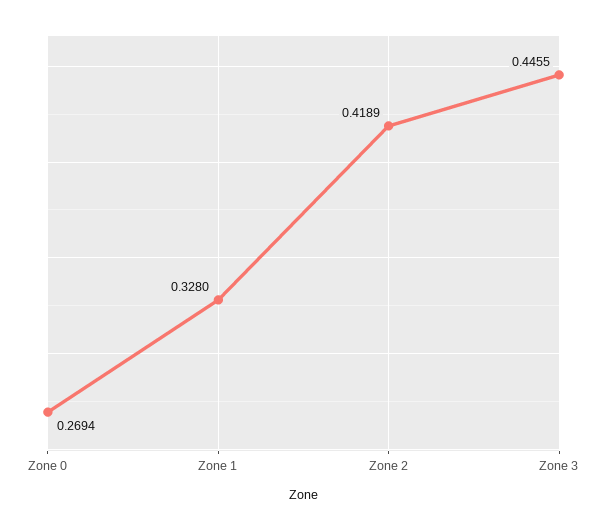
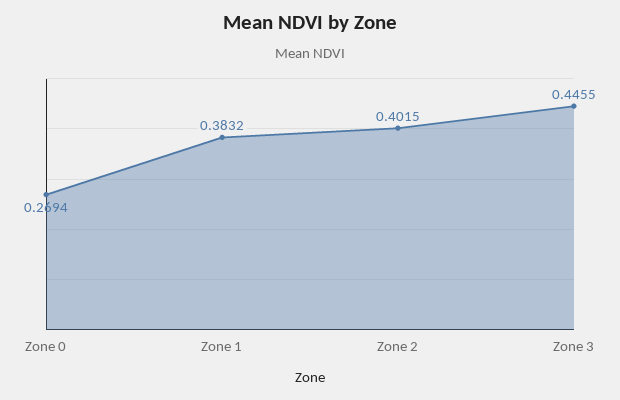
  {
    "Zone 0": 0.2694,
-   "Zone 1": 0.328,
+   "Zone 1": 0.3832,
-   "Zone 2": 0.4189,
+   "Zone 2": 0.4015,
    "Zone 3": 0.4455
  }

